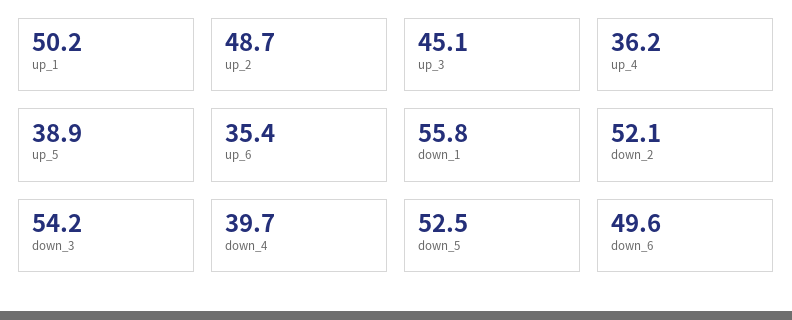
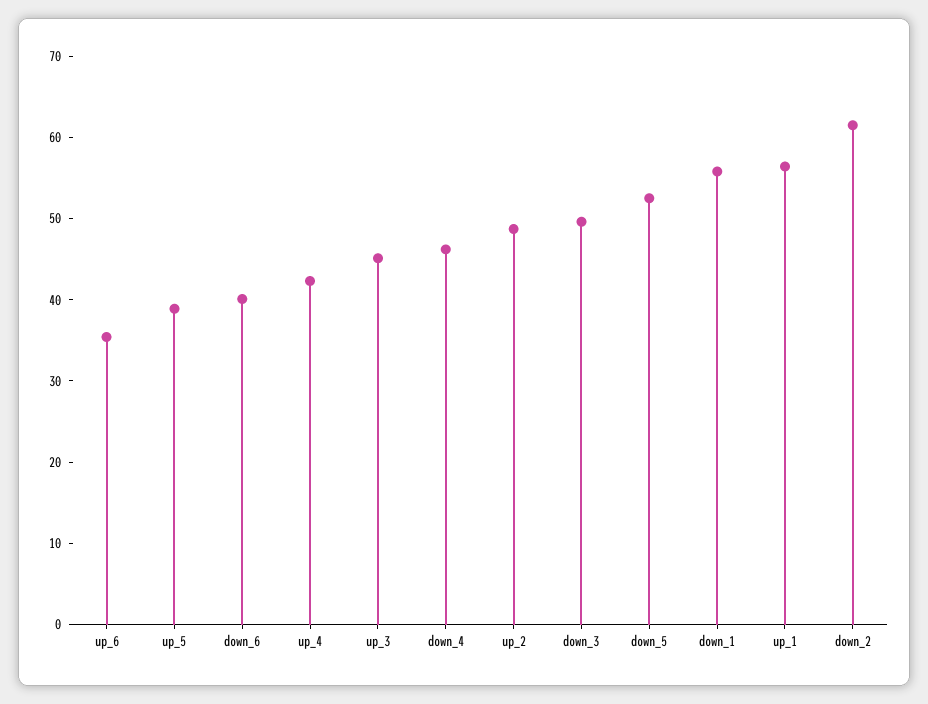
  {
-   "up_1": 50.2,
+   "up_1": 56,
    "up_2": 48.7,
    "up_3": 45.1,
-   "up_4": 36.2,
+   "up_4": 42,
    "up_5": 38.9,
    "up_6": 35.4,
    "down_1": 55.8,
-   "down_2": 52.1,
+   "down_2": 62,
-   "down_3": 54.2,
+   "down_3": 50,
-   "down_4": 39.7,
+   "down_4": 46,
    "down_5": 52.5,
-   "down_6": 49.6
+   "down_6": 40
  }

